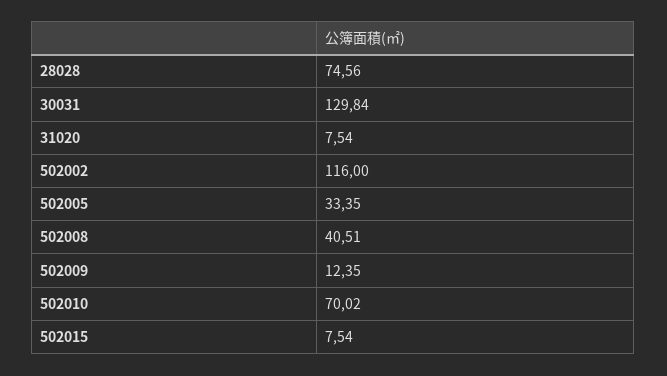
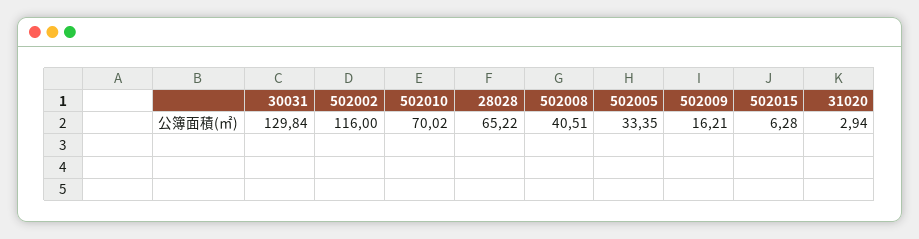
  {
-   "28028": 74.56,
+   "28028": 65.22,
    "30031": 129.84,
-   "31020": 7.54,
+   "31020": 2.94,
    "502002": 116,
    "502005": 33.35,
    "502008": 40.51,
-   "502009": 12.35,
+   "502009": 16.21,
    "502010": 70.02,
-   "502015": 7.54
+   "502015": 6.28
  }

